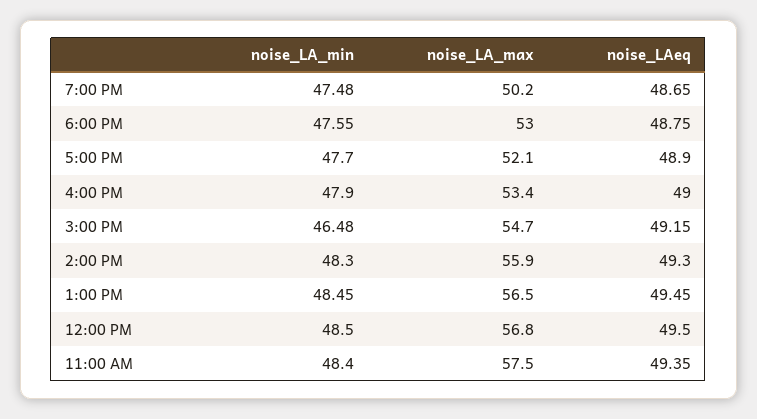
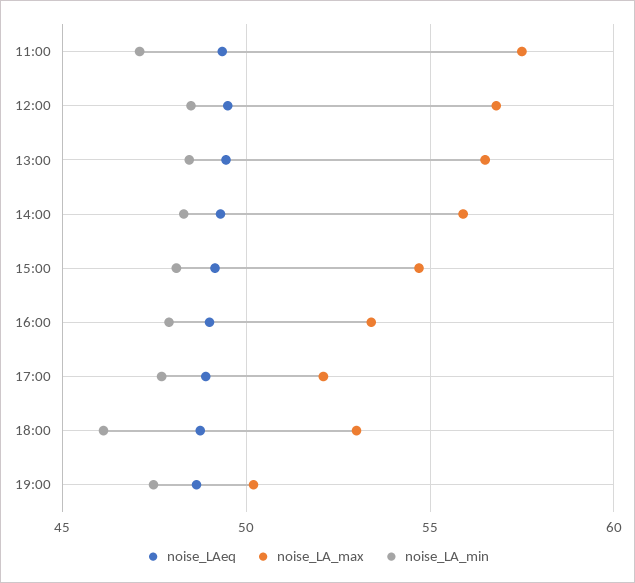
  {
    "noise_LA_min": {
      "7:00 PM": 47.48,
-     "6:00 PM": 47.55,
+     "6:00 PM": 46,
      "5:00 PM": 47.7,
      "4:00 PM": 47.9,
-     "3:00 PM": 46.48,
+     "3:00 PM": 48,
      "2:00 PM": 48.3,
      "1:00 PM": 48.45,
      "12:00 PM": 48.5,
-     "11:00 AM": 48.4
+     "11:00 AM": 47
    },
    "noise_LA_max": {
      "7:00 PM": 50.2,
      "6:00 PM": 53,
      "5:00 PM": 52.1,
      "4:00 PM": 53.4,
      "3:00 PM": 54.7,
      "2:00 PM": 55.9,
      "1:00 PM": 56.5,
      "12:00 PM": 56.8,
      "11:00 AM": 57.5
    },
    "noise_LAeq": {
      "7:00 PM": 48.65,
      "6:00 PM": 48.75,
      "5:00 PM": 48.9,
      "4:00 PM": 49,
      "3:00 PM": 49.15,
      "2:00 PM": 49.3,
      "1:00 PM": 49.45,
      "12:00 PM": 49.5,
      "11:00 AM": 49.35
    }
  }

